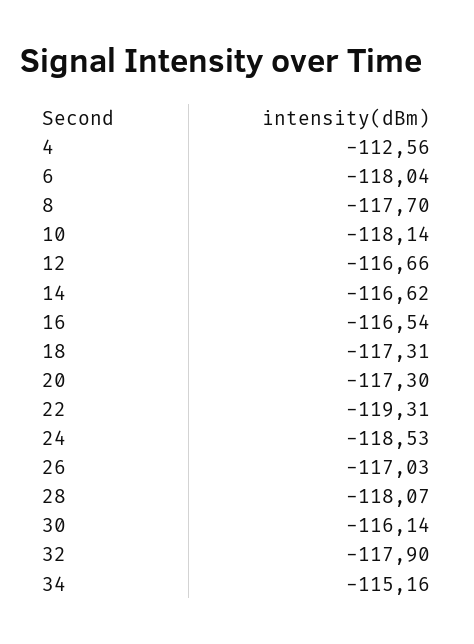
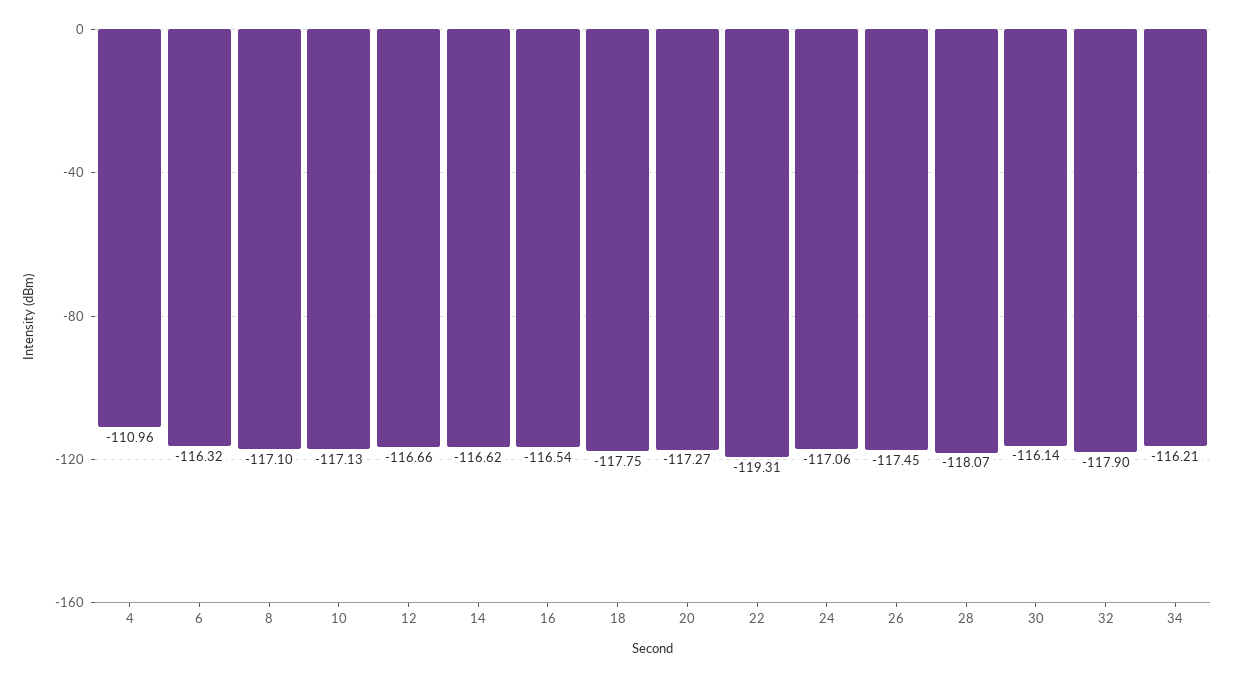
  {
-   "4": -112.56,
+   "4": -110.96,
-   "6": -118.04,
+   "6": -116.32,
-   "8": -117.7,
+   "8": -117.1,
-   "10": -118.14,
+   "10": -117.13,
    "12": -116.66,
    "14": -116.62,
    "16": -116.54,
-   "18": -117.31,
+   "18": -117.75,
-   "20": -117.3,
+   "20": -117.27,
    "22": -119.31,
-   "24": -118.53,
+   "24": -117.06,
-   "26": -117.03,
+   "26": -117.45,
    "28": -118.07,
    "30": -116.14,
    "32": -117.9,
-   "34": -115.16
+   "34": -116.21
  }

